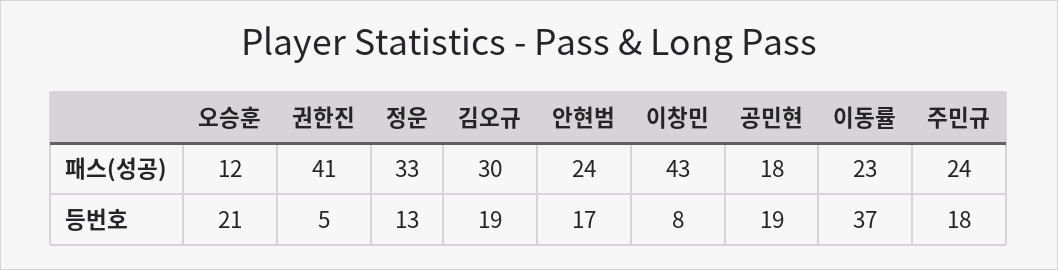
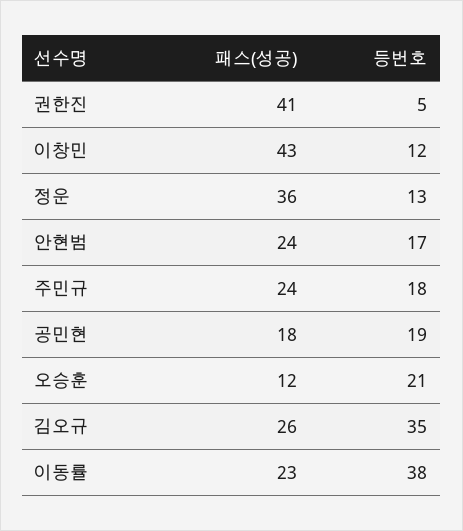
  {
    "오승훈": {
      "패스(성공)": 12,
      "등번호": 21
    },
    "권한진": {
      "패스(성공)": 41,
      "등번호": 5
    },
    "정운": {
-     "패스(성공)": 33,
+     "패스(성공)": 36,
      "등번호": 13
    },
    "김오규": {
-     "패스(성공)": 30,
+     "패스(성공)": 26,
-     "등번호": 19
+     "등번호": 35
    },
    "안현범": {
      "패스(성공)": 24,
      "등번호": 17
    },
    "이창민": {
      "패스(성공)": 43,
-     "등번호": 8
+     "등번호": 12
    },
    "공민현": {
      "패스(성공)": 18,
      "등번호": 19
    },
    "이동률": {
      "패스(성공)": 23,
-     "등번호": 37
+     "등번호": 38
    },
    "주민규": {
      "패스(성공)": 24,
      "등번호": 18
    }
  }

